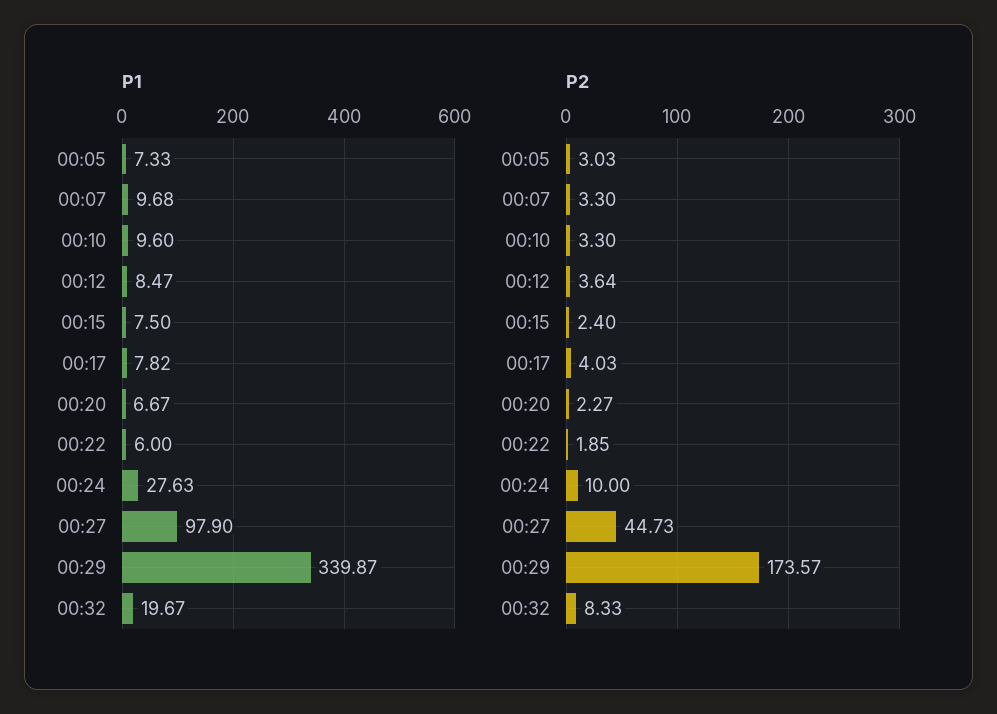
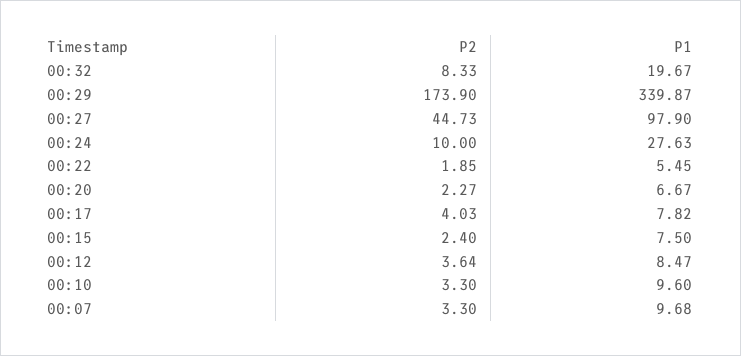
  {
    "P1": {
-     "00:05": 7.33,
      "00:07": 9.68,
      "00:10": 9.6,
      "00:12": 8.47,
      "00:15": 7.5,
      "00:17": 7.82,
      "00:20": 6.67,
-     "00:22": 6,
+     "00:22": 5.45,
      "00:24": 27.63,
      "00:27": 97.9,
      "00:29": 339.87,
      "00:32": 19.67
    },
    "P2": {
-     "00:05": 3.03,
      "00:07": 3.3,
      "00:10": 3.3,
      "00:12": 3.64,
      "00:15": 2.4,
      "00:17": 4.03,
      "00:20": 2.27,
      "00:22": 1.85,
      "00:24": 10,
      "00:27": 44.73,
-     "00:29": 173.57,
+     "00:29": 173.9,
      "00:32": 8.33
    }
  }

